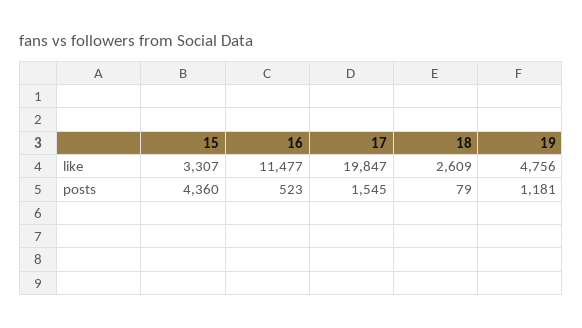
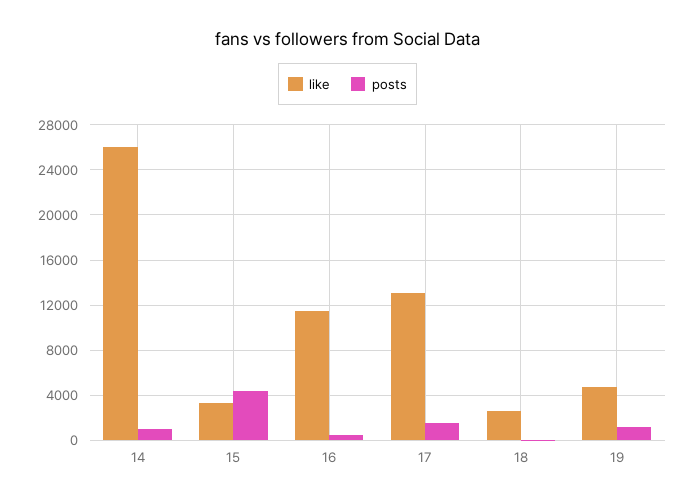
  {
    "like": {
      "15": 3307,
      "16": 11477,
-     "17": 19847,
+     "17": 13000,
      "18": 2609,
-     "19": 4756
+     "19": 4756,
+     "14": 26000
    },
    "posts": {
      "15": 4360,
      "16": 523,
      "17": 1545,
      "18": 79,
-     "19": 1181
+     "19": 1181,
+     "14": 1000
    }
  }

